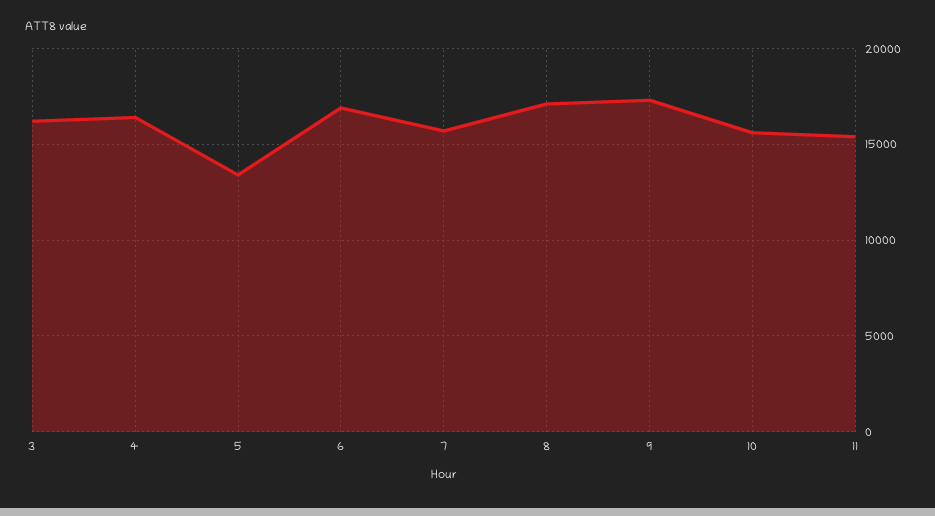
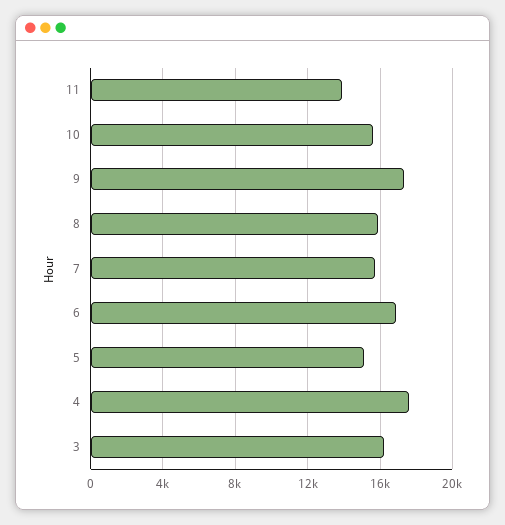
  {
    "3": 16000,
-   "4": 16500,
+   "4": 17500,
-   "5": 13500,
+   "5": 15000,
    "6": 17000,
    "7": 15500,
-   "8": 17000,
+   "8": 16000,
    "9": 17500,
    "10": 15500,
-   "11": 15500
+   "11": 14000
  }

